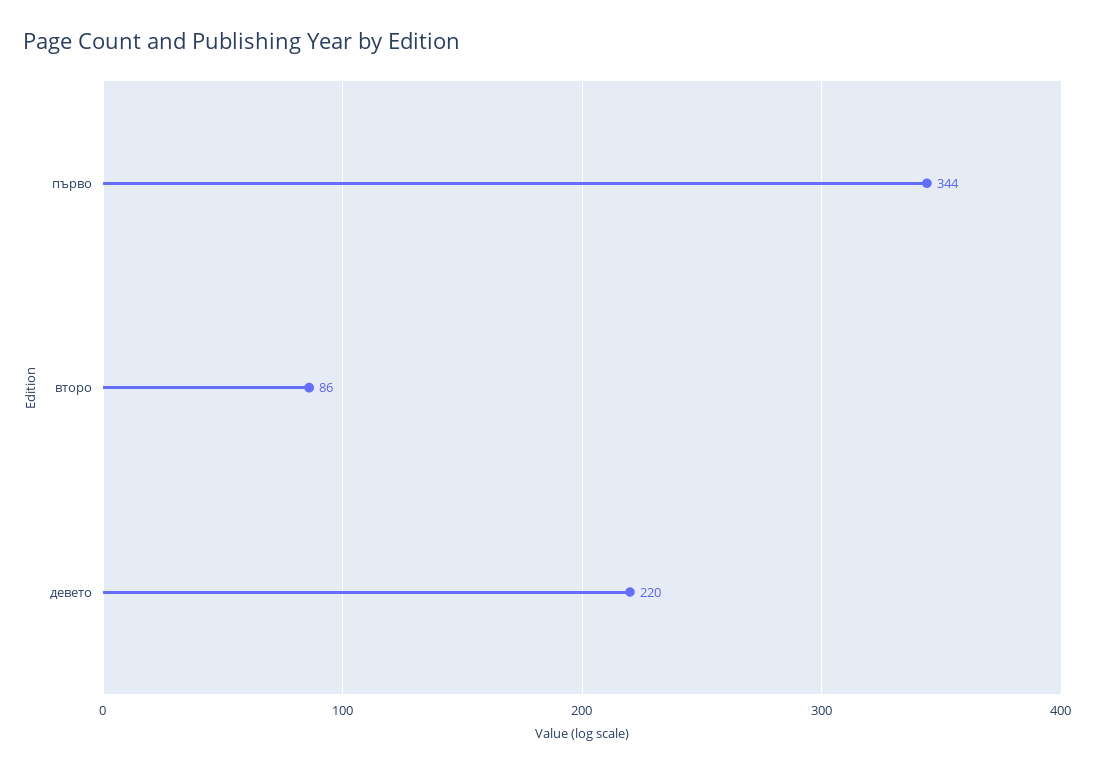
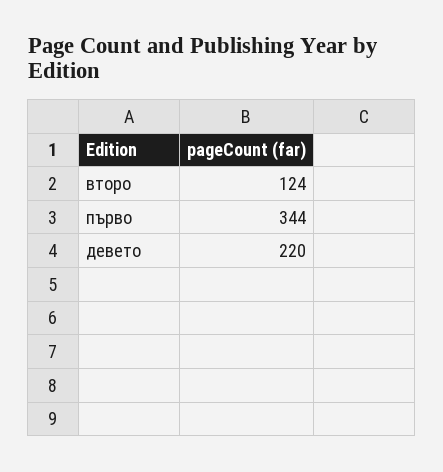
  {
    "първо": 344,
-   "второ": 86,
+   "второ": 124,
    "девето": 220
  }

